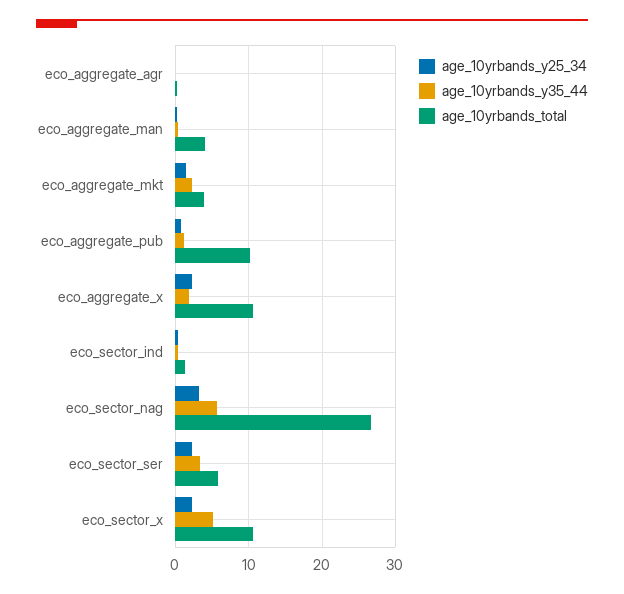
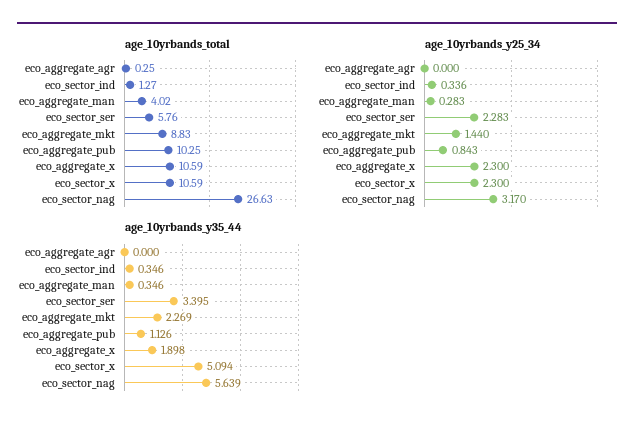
  {
    "age_10yrbands_y25_34": {
      "eco_aggregate_agr": 0,
      "eco_aggregate_man": 0.283,
      "eco_aggregate_mkt": 1.44,
      "eco_aggregate_pub": 0.843,
      "eco_aggregate_x": 2.3,
      "eco_sector_ind": 0.336,
      "eco_sector_nag": 3.17,
      "eco_sector_ser": 2.283,
      "eco_sector_x": 2.3
    },
    "age_10yrbands_y35_44": {
      "eco_aggregate_agr": 0,
      "eco_aggregate_man": 0.346,
      "eco_aggregate_mkt": 2.269,
      "eco_aggregate_pub": 1.126,
      "eco_aggregate_x": 1.898,
      "eco_sector_ind": 0.346,
      "eco_sector_nag": 5.639,
      "eco_sector_ser": 3.395,
      "eco_sector_x": 5.094
    },
    "age_10yrbands_total": {
      "eco_aggregate_agr": 0.25,
      "eco_aggregate_man": 4.02,
-     "eco_aggregate_mkt": 4,
+     "eco_aggregate_mkt": 8.83,
      "eco_aggregate_pub": 10.25,
      "eco_aggregate_x": 10.59,
      "eco_sector_ind": 1.27,
      "eco_sector_nag": 26.63,
      "eco_sector_ser": 5.76,
      "eco_sector_x": 10.59
    }
  }

